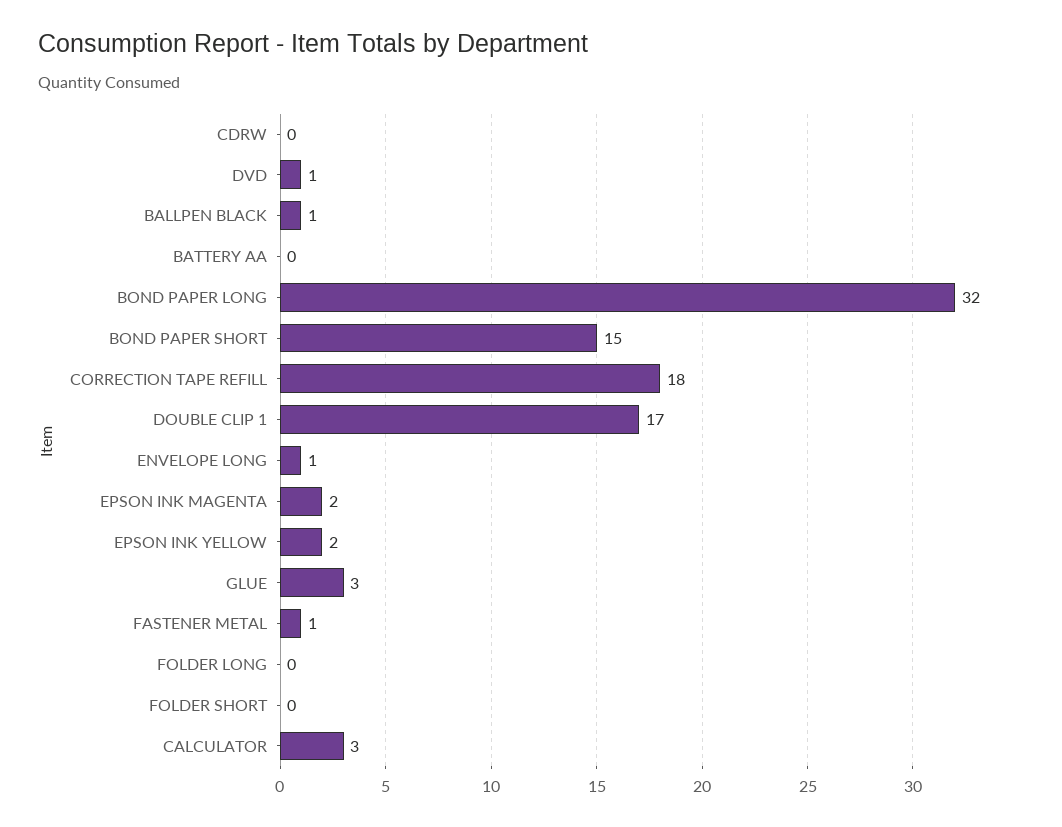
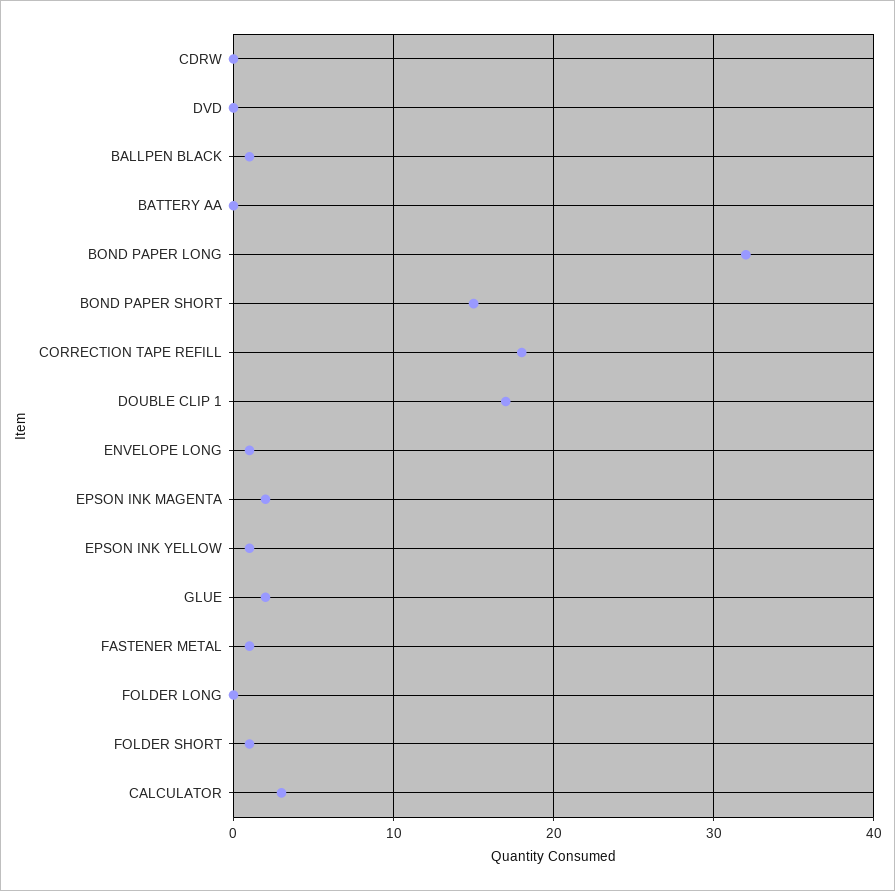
  {
    "CDRW": 0,
-   "DVD": 1,
+   "DVD": 0,
    "BALLPEN BLACK": 1,
    "BATTERY AA": 0,
    "BOND PAPER LONG": 32,
    "BOND PAPER SHORT": 15,
    "CORRECTION TAPE REFILL": 18,
    "DOUBLE CLIP 1": 17,
    "ENVELOPE LONG": 1,
    "EPSON INK MAGENTA": 2,
-   "EPSON INK YELLOW": 2,
+   "EPSON INK YELLOW": 1,
-   "GLUE": 3,
+   "GLUE": 2,
    "FASTENER METAL": 1,
    "FOLDER LONG": 0,
-   "FOLDER SHORT": 0,
+   "FOLDER SHORT": 1,
    "CALCULATOR": 3
  }

